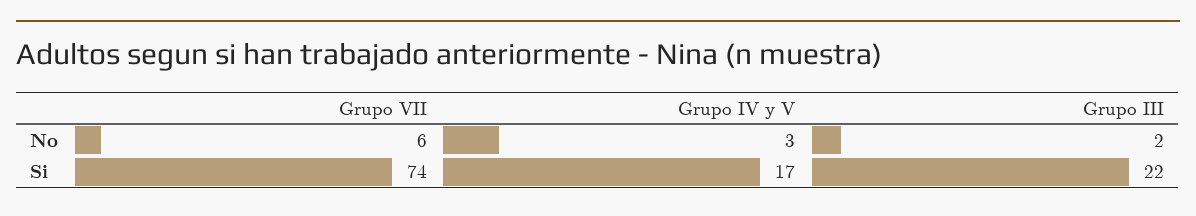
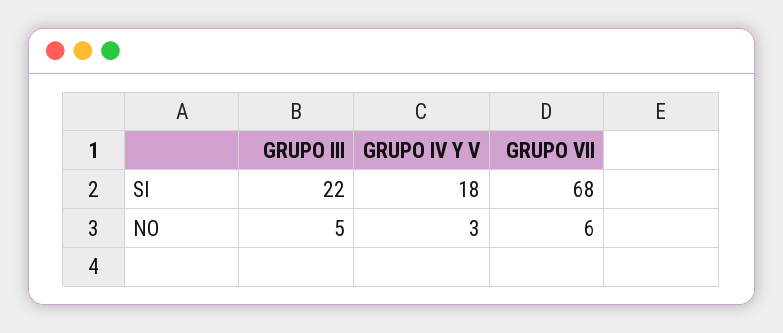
  {
    "Grupo VII": {
      "No": 6,
-     "Si": 74
+     "Si": 68
    },
    "Grupo IV y V": {
      "No": 3,
-     "Si": 17
+     "Si": 18
    },
    "Grupo III": {
-     "No": 2,
+     "No": 5,
      "Si": 22
    }
  }

